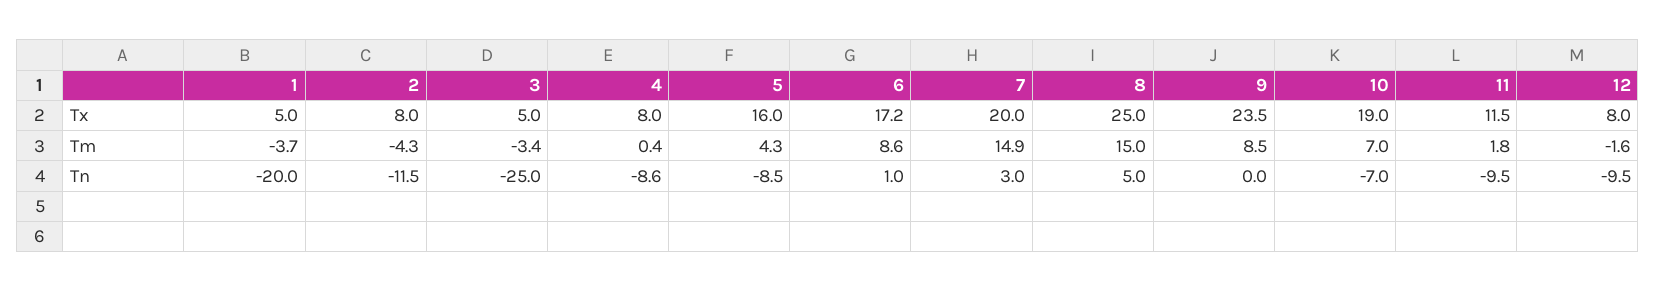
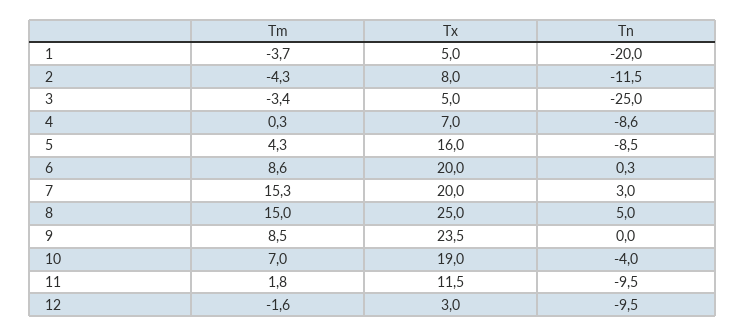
  {
    "1": {
      "Tx": 5,
      "Tm": -3.7,
      "Tn": -20
    },
    "2": {
      "Tx": 8,
      "Tm": -4.3,
      "Tn": -11.5
    },
    "3": {
      "Tx": 5,
      "Tm": -3.4,
      "Tn": -25
    },
    "4": {
-     "Tx": 8,
+     "Tx": 7,
-     "Tm": 0.4,
+     "Tm": 0.3,
      "Tn": -8.6
    },
    "5": {
      "Tx": 16,
      "Tm": 4.3,
      "Tn": -8.5
    },
    "6": {
-     "Tx": 17.2,
+     "Tx": 20,
      "Tm": 8.6,
-     "Tn": 1
+     "Tn": 0.3
    },
    "7": {
      "Tx": 20,
-     "Tm": 14.9,
+     "Tm": 15.3,
      "Tn": 3
    },
    "8": {
      "Tx": 25,
      "Tm": 15,
      "Tn": 5
    },
    "9": {
      "Tx": 23.5,
      "Tm": 8.5,
      "Tn": 0
    },
    "10": {
      "Tx": 19,
      "Tm": 7,
-     "Tn": -7
+     "Tn": -4
    },
    "11": {
      "Tx": 11.5,
      "Tm": 1.8,
      "Tn": -9.5
    },
    "12": {
-     "Tx": 8,
+     "Tx": 3,
      "Tm": -1.6,
      "Tn": -9.5
    }
  }

